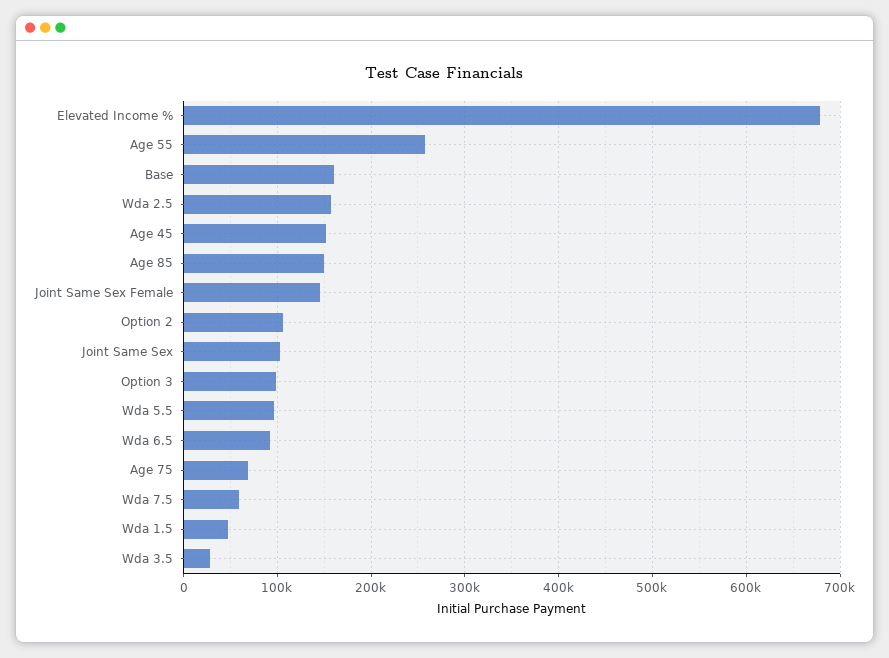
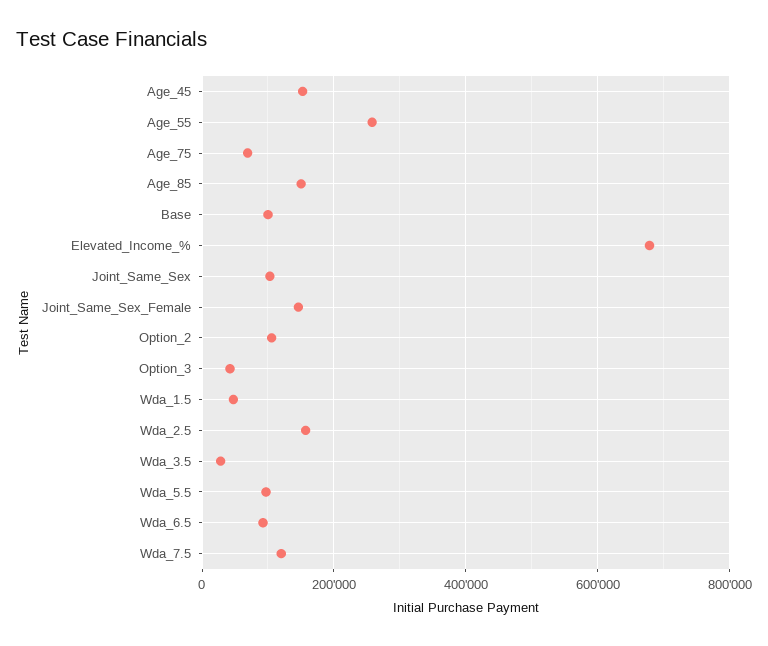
  {
    "Elevated Income %": 680000,
    "Age 55": 260000,
-   "Base": 160000,
+   "Base": 100000,
    "Wda 2.5": 160000,
    "Age 45": 150000,
    "Age 85": 150000,
    "Joint Same Sex Female": 150000,
    "Option 2": 110000,
    "Joint Same Sex": 100000,
-   "Option 3": 100000,
+   "Option 3": 40000,
    "Wda 5.5": 100000,
    "Wda 6.5": 90000,
    "Age 75": 70000,
-   "Wda 7.5": 60000,
+   "Wda 7.5": 120000,
    "Wda 1.5": 50000,
    "Wda 3.5": 30000
  }

